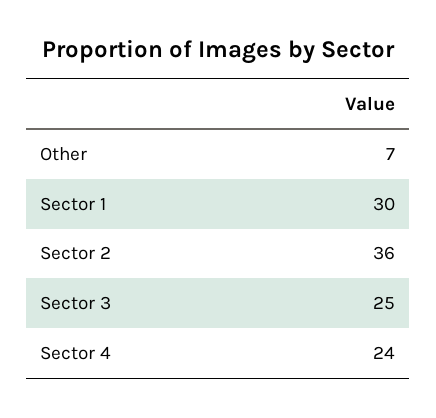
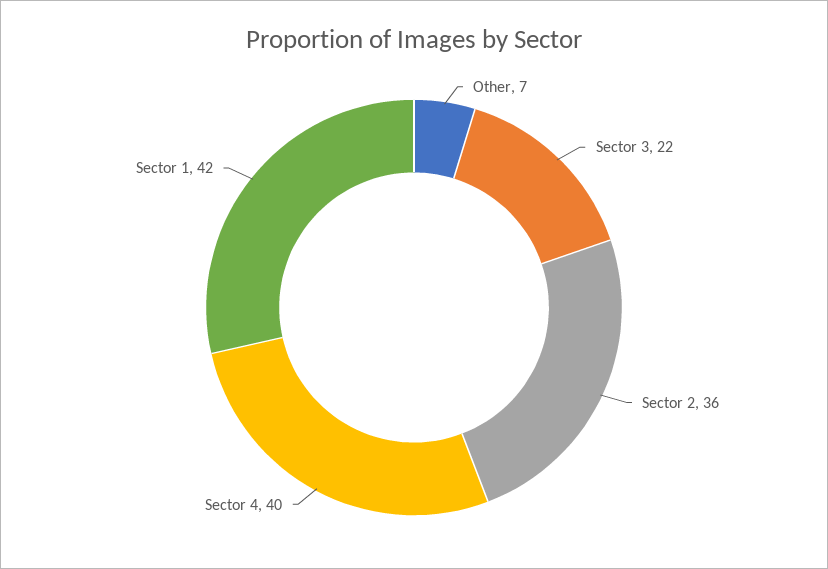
  {
    "Other": 7,
-   "Sector 1": 30,
+   "Sector 1": 42,
    "Sector 2": 36,
-   "Sector 3": 25,
+   "Sector 3": 22,
-   "Sector 4": 24
+   "Sector 4": 40
  }

